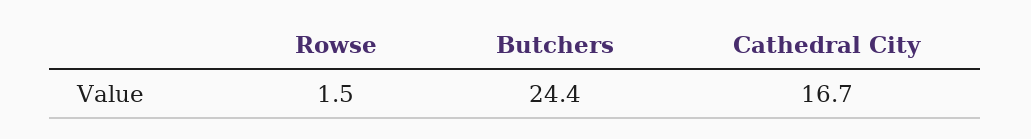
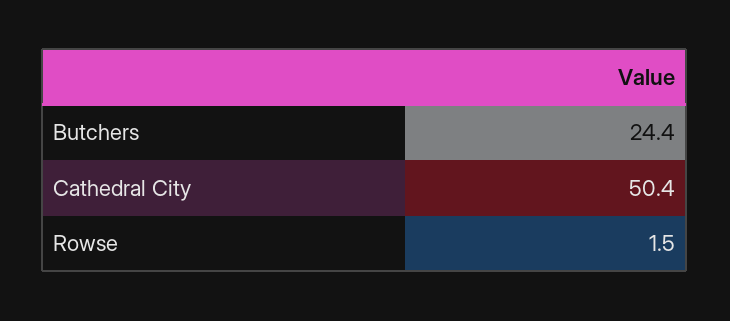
  {
    "Rowse": 1.5,
    "Butchers": 24.4,
-   "Cathedral City": 16.7
+   "Cathedral City": 50.4
  }

